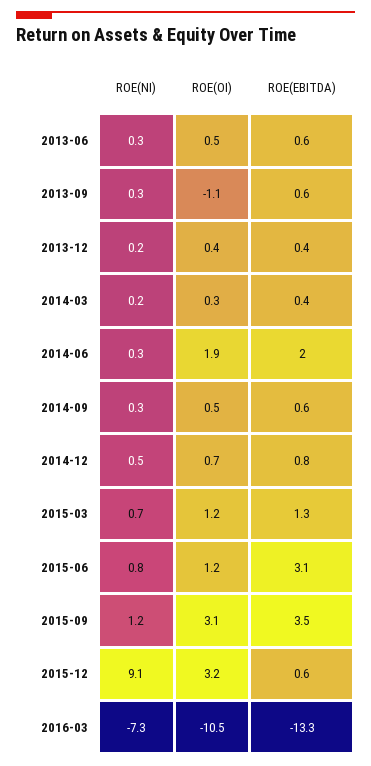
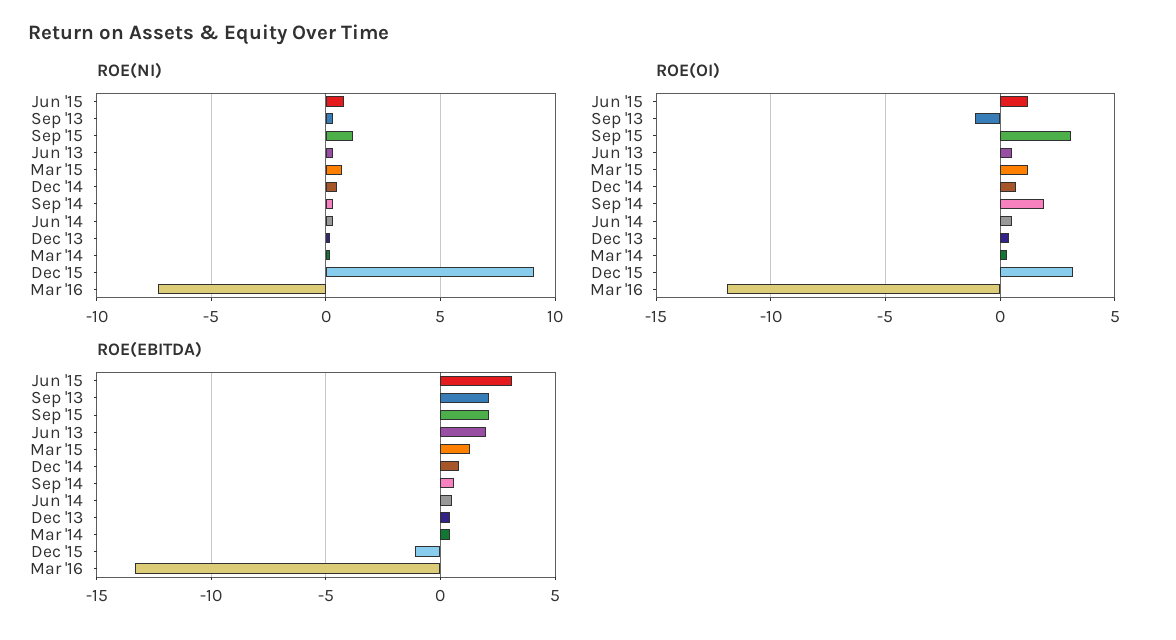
  {
    "ROE(NI)": {
      "2013-06": 0.3,
      "2013-09": 0.3,
      "2013-12": 0.2,
      "2014-03": 0.2,
      "2014-06": 0.3,
      "2014-09": 0.3,
      "2014-12": 0.5,
      "2015-03": 0.7,
      "2015-06": 0.8,
      "2015-09": 1.2,
      "2015-12": 9.1,
      "2016-03": -7.3
    },
    "ROE(OI)": {
      "2013-06": 0.5,
      "2013-09": -1.1,
      "2013-12": 0.4,
      "2014-03": 0.3,
-     "2014-06": 1.9,
+     "2014-06": 0.5,
-     "2014-09": 0.5,
+     "2014-09": 2,
      "2014-12": 0.7,
      "2015-03": 1.2,
      "2015-06": 1.2,
      "2015-09": 3.1,
      "2015-12": 3.2,
-     "2016-03": -10.5
+     "2016-03": -12
    },
    "ROE(EBITDA)": {
-     "2013-06": 0.6,
+     "2013-06": 2,
-     "2013-09": 0.6,
+     "2013-09": 2,
      "2013-12": 0.4,
      "2014-03": 0.4,
-     "2014-06": 2,
+     "2014-06": 0.5,
      "2014-09": 0.6,
      "2014-12": 0.8,
      "2015-03": 1.3,
      "2015-06": 3.1,
-     "2015-09": 3.5,
+     "2015-09": 2,
-     "2015-12": 0.6,
+     "2015-12": -1,
      "2016-03": -13.3
    }
  }

